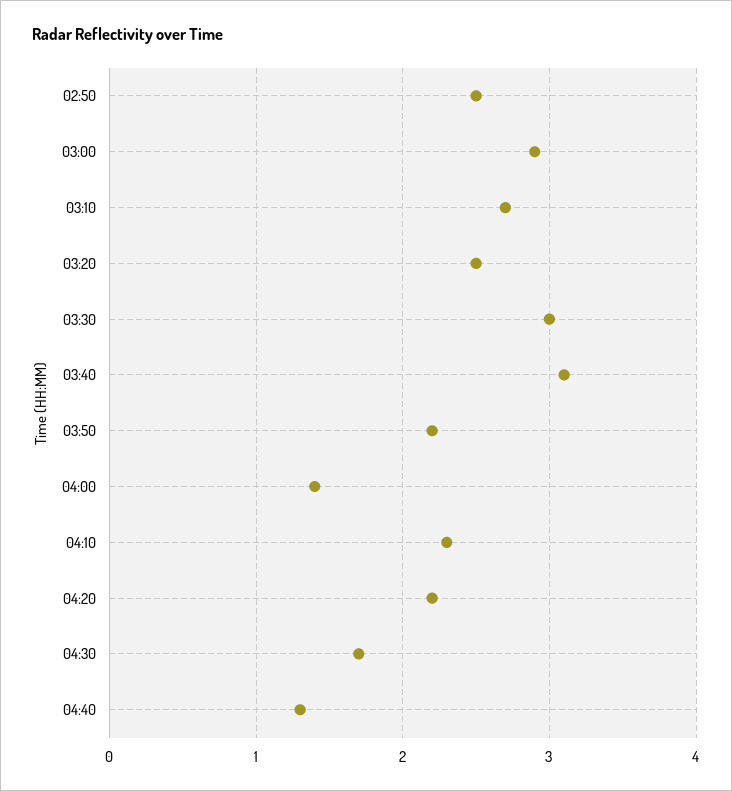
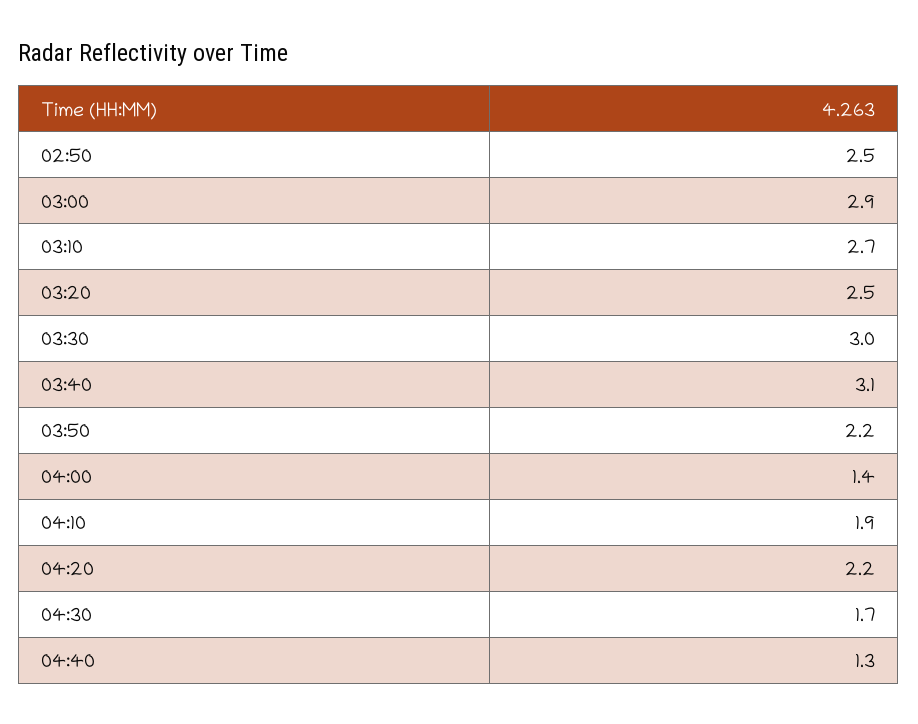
  {
    "02:50": 2.5,
    "03:00": 2.9,
    "03:10": 2.7,
    "03:20": 2.5,
    "03:30": 3,
    "03:40": 3.1,
    "03:50": 2.2,
    "04:00": 1.4,
-   "04:10": 2.3,
+   "04:10": 1.9,
    "04:20": 2.2,
    "04:30": 1.7,
    "04:40": 1.3
  }

